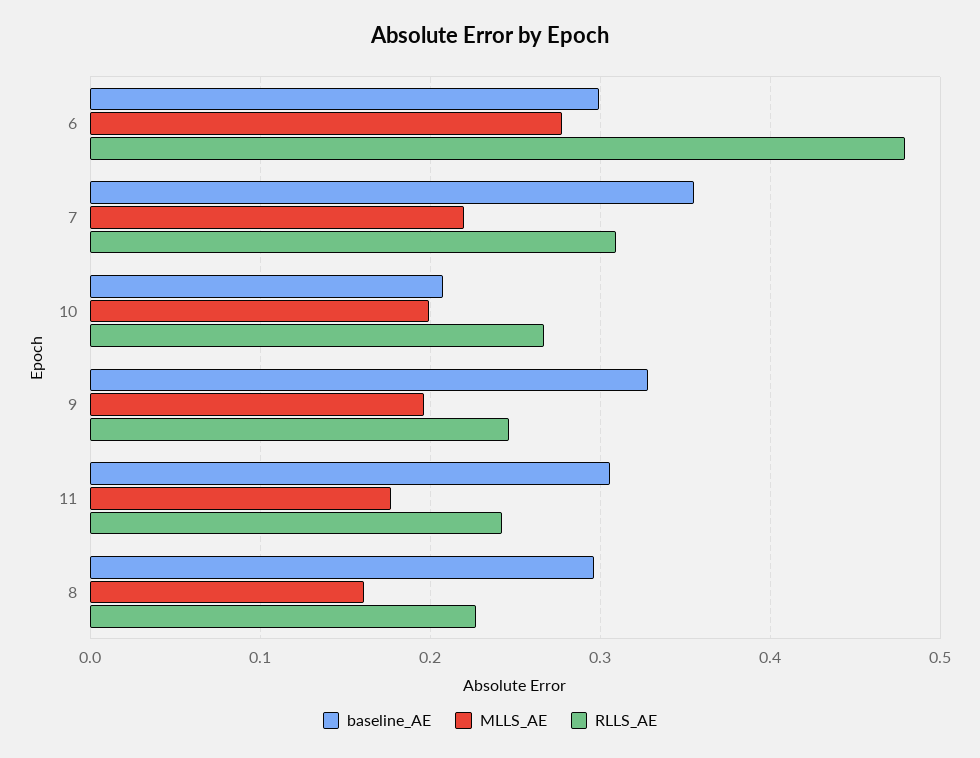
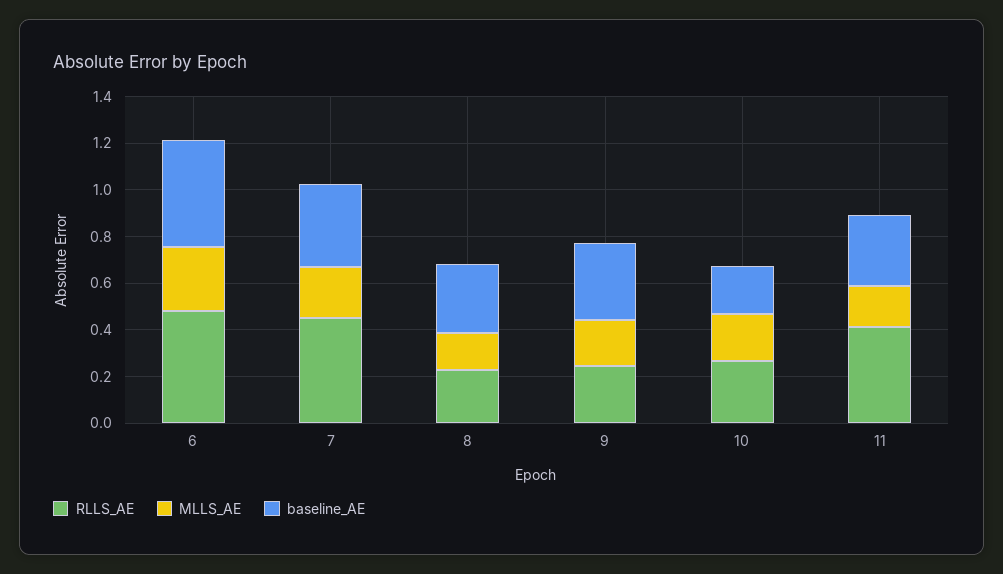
  {
    "baseline_AE": {
-     "6": 0.3,
+     "6": 0.45,
      "7": 0.35,
      "10": 0.21,
      "9": 0.33,
      "11": 0.31,
      "8": 0.3
    },
    "MLLS_AE": {
      "6": 0.28,
      "7": 0.22,
      "10": 0.2,
      "9": 0.2,
      "11": 0.18,
      "8": 0.16
    },
    "RLLS_AE": {
      "6": 0.48,
-     "7": 0.31,
+     "7": 0.45,
      "10": 0.27,
      "9": 0.25,
-     "11": 0.24,
+     "11": 0.4,
      "8": 0.23
    }
  }

